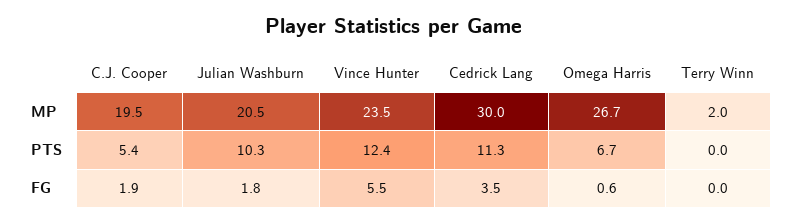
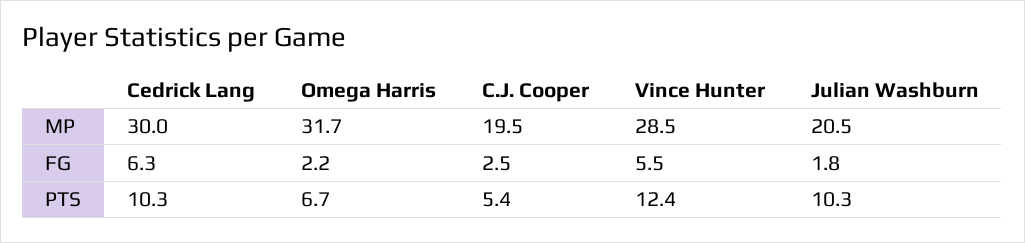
  {
    "C.J. Cooper": {
      "MP": 19.5,
      "PTS": 5.4,
-     "FG": 1.9
+     "FG": 2.5
    },
    "Julian Washburn": {
      "MP": 20.5,
      "PTS": 10.3,
      "FG": 1.8
    },
    "Vince Hunter": {
-     "MP": 23.5,
+     "MP": 28.5,
      "PTS": 12.4,
      "FG": 5.5
    },
    "Cedrick Lang": {
      "MP": 30,
-     "PTS": 11.3,
+     "PTS": 10.3,
-     "FG": 3.5
+     "FG": 6.3
    },
    "Omega Harris": {
-     "MP": 26.7,
+     "MP": 31.7,
      "PTS": 6.7,
-     "FG": 0.6
+     "FG": 2.2
-   },
+   }
-   "Terry Winn": {
-     "MP": 2,
-     "PTS": 0,
-     "FG": 0
-   }
  }

